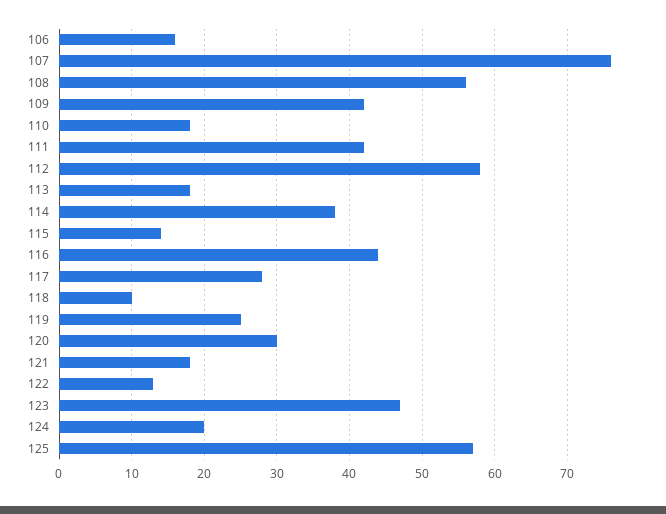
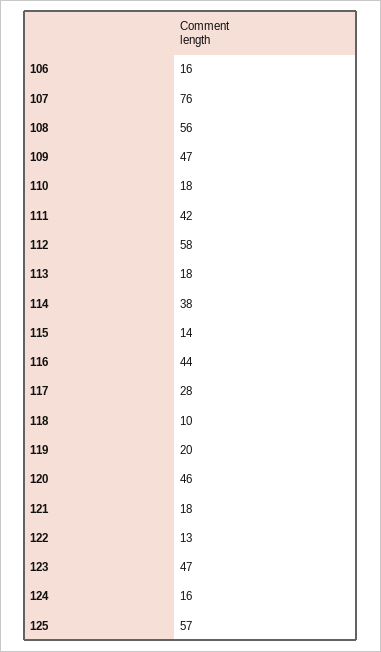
  {
    "106": 16,
    "107": 76,
    "108": 56,
-   "109": 42,
+   "109": 47,
    "110": 18,
    "111": 42,
    "112": 58,
    "113": 18,
    "114": 38,
    "115": 14,
    "116": 44,
    "117": 28,
    "118": 10,
-   "119": 25,
+   "119": 20,
-   "120": 30,
+   "120": 46,
    "121": 18,
    "122": 13,
    "123": 47,
-   "124": 20,
+   "124": 16,
    "125": 57
  }

